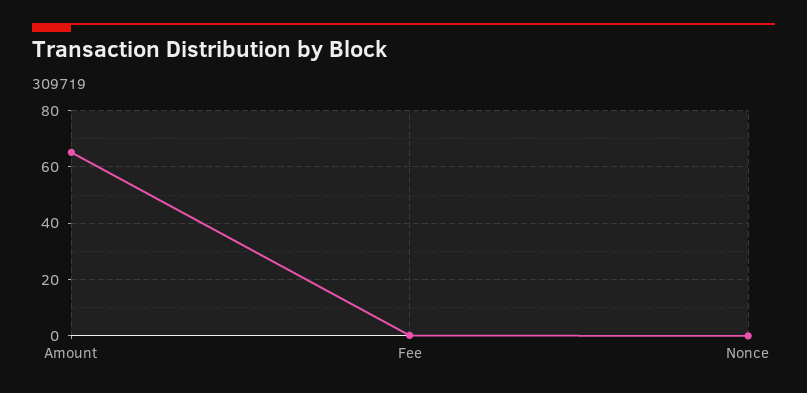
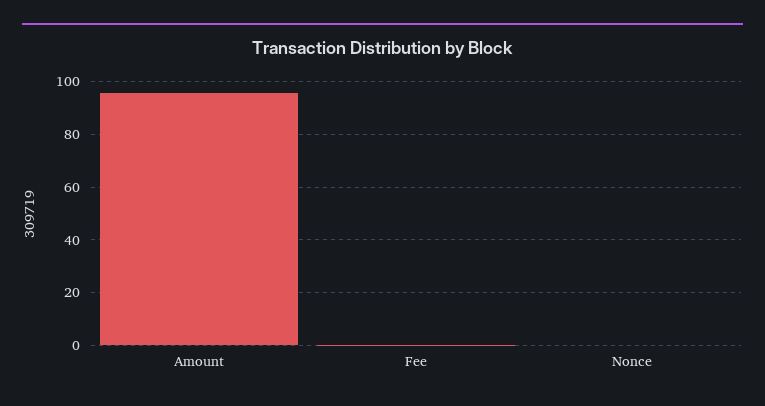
  {
-   "Amount": 65,
+   "Amount": 95,
    "Fee": 0,
    "Nonce": 0
  }

